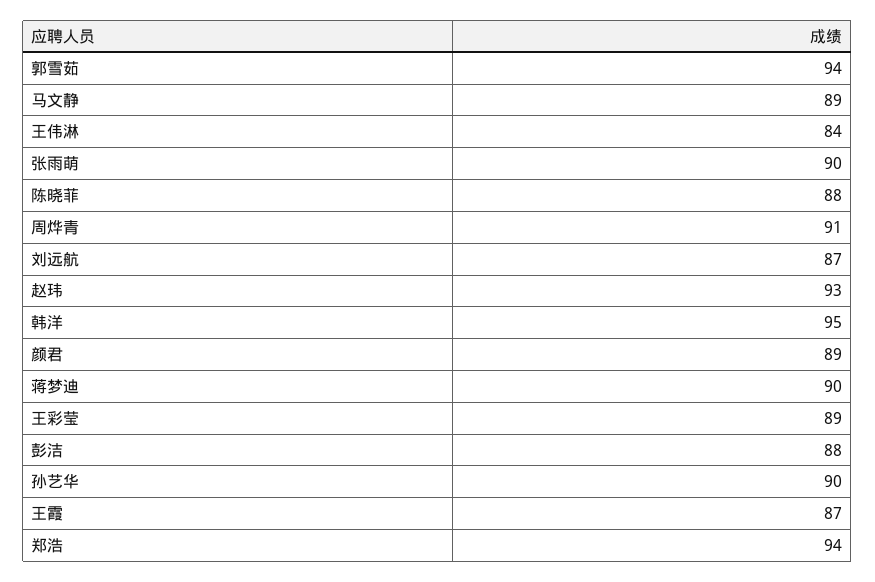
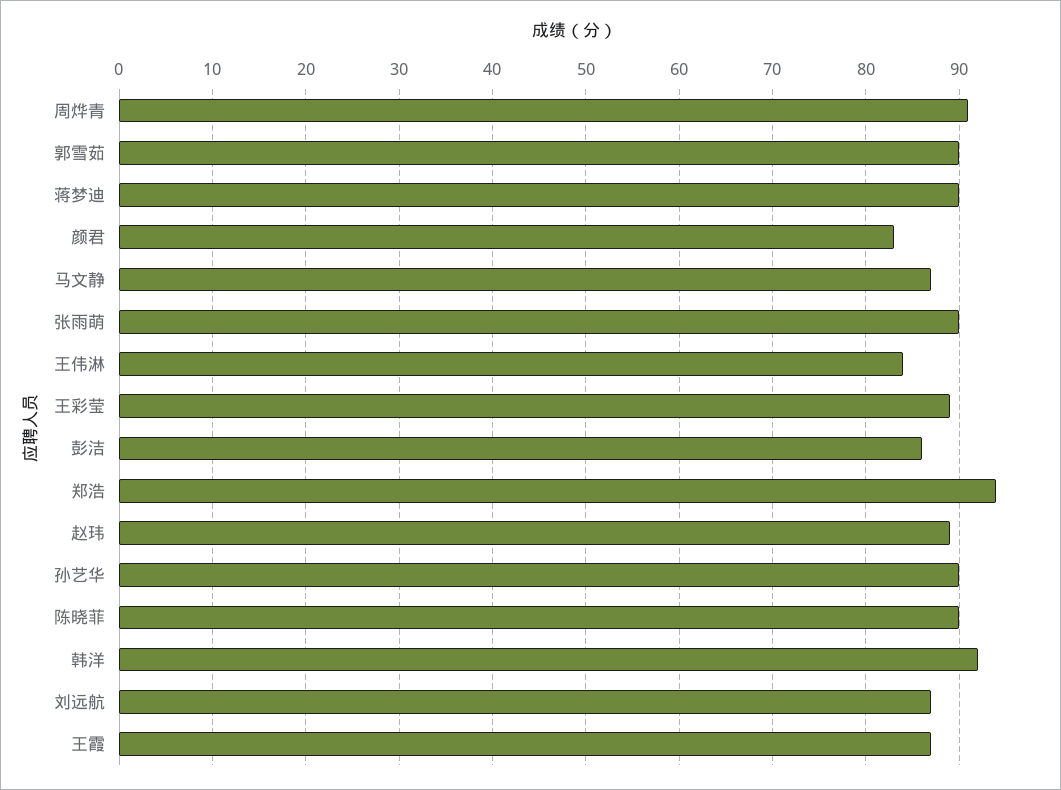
  {
-   "郭雪茹": 94,
+   "郭雪茹": 90,
-   "马文静": 89,
+   "马文静": 87,
    "王伟淋": 84,
    "张雨萌": 90,
-   "陈晓菲": 88,
+   "陈晓菲": 90,
    "周烨青": 91,
    "刘远航": 87,
-   "赵玮": 93,
+   "赵玮": 89,
-   "韩洋": 95,
+   "韩洋": 92,
-   "颜君": 89,
+   "颜君": 83,
    "蒋梦迪": 90,
    "王彩莹": 89,
-   "彭洁": 88,
+   "彭洁": 86,
    "孙艺华": 90,
    "王霞": 87,
    "郑浩": 94
  }

